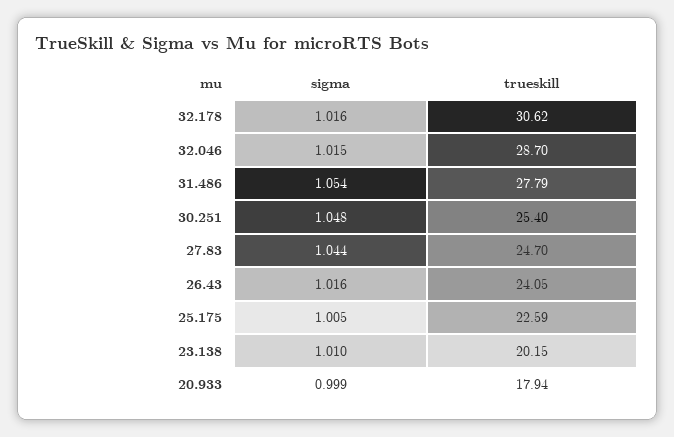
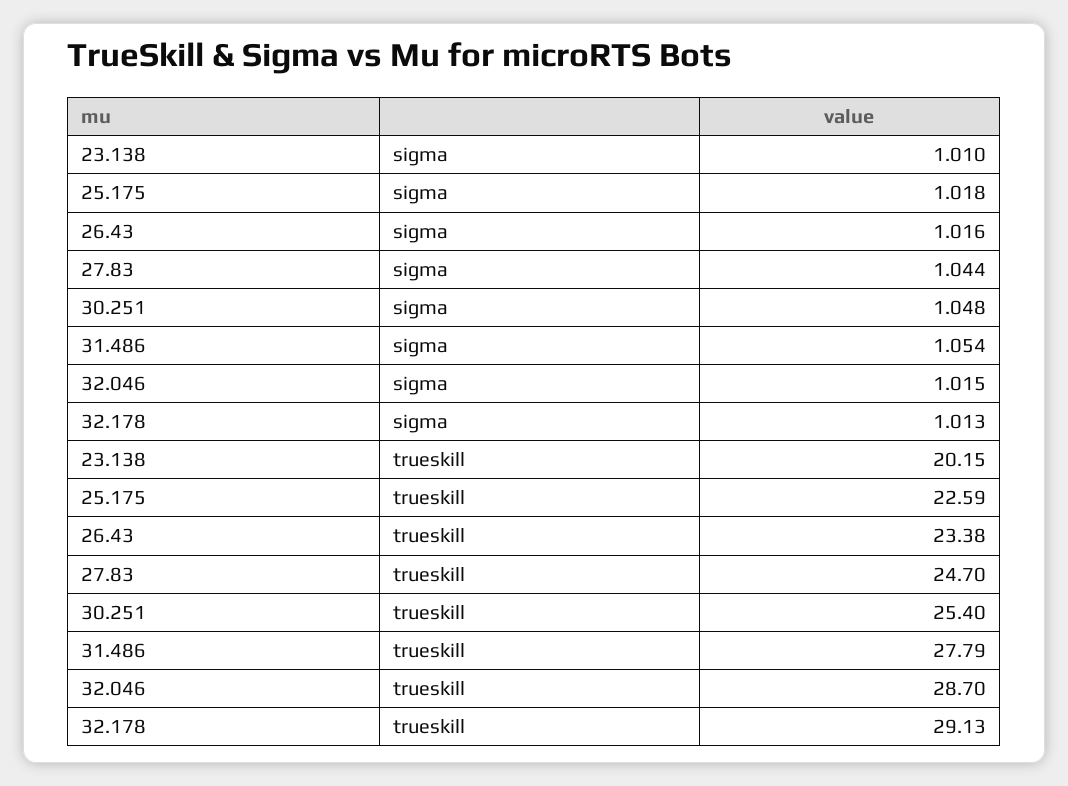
  {
    "sigma": {
-     "32.178": 1.016,
+     "32.178": 1.013,
      "32.046": 1.015,
      "31.486": 1.054,
      "30.251": 1.048,
      "27.83": 1.044,
      "26.43": 1.016,
-     "25.175": 1.005,
+     "25.175": 1.018,
-     "23.138": 1.01,
+     "23.138": 1.01
-     "20.933": 0.999
    },
    "trueskill": {
-     "32.178": 30.62,
+     "32.178": 29.13,
      "32.046": 28.7,
      "31.486": 27.79,
      "30.251": 25.4,
      "27.83": 24.7,
-     "26.43": 24.05,
+     "26.43": 23.38,
      "25.175": 22.59,
-     "23.138": 20.15,
+     "23.138": 20.15
-     "20.933": 17.94
    }
  }

